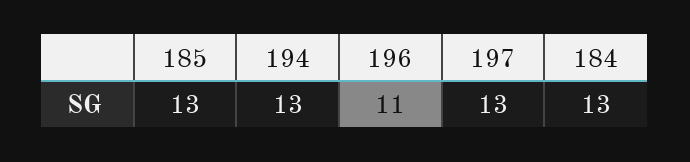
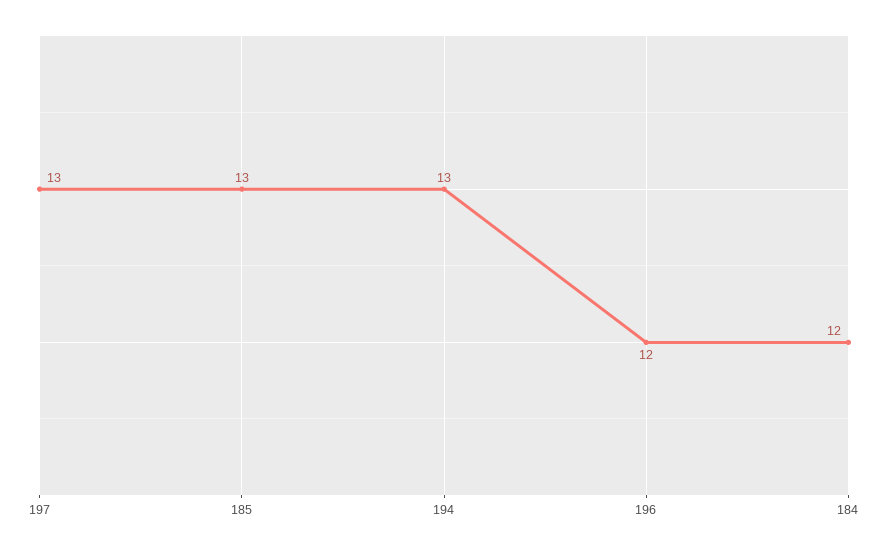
  {
    "185": 13,
    "194": 13,
-   "196": 11,
+   "196": 12,
    "197": 13,
-   "184": 13
+   "184": 12
  }

